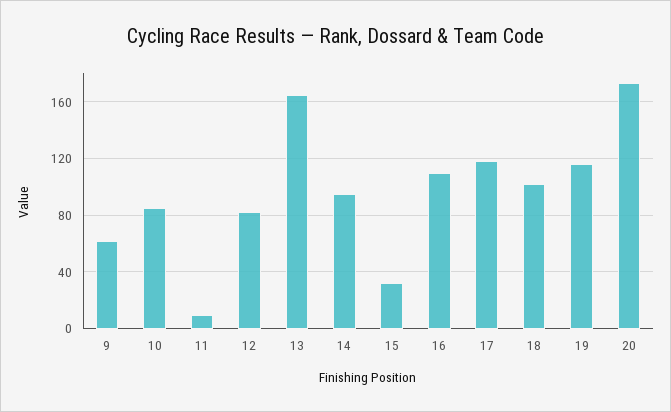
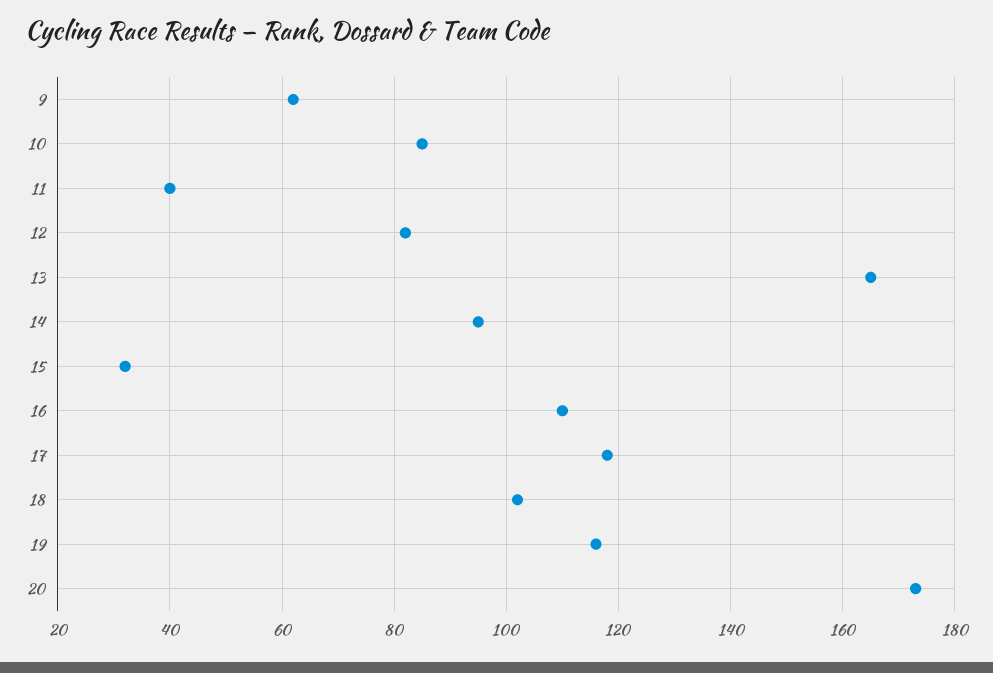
  {
    "9": 60,
    "10": 85,
-   "11": 10,
+   "11": 40,
    "12": 80,
    "13": 165,
    "14": 95,
    "15": 30,
    "16": 110,
    "17": 120,
    "18": 100,
    "19": 115,
    "20": 175
  }

